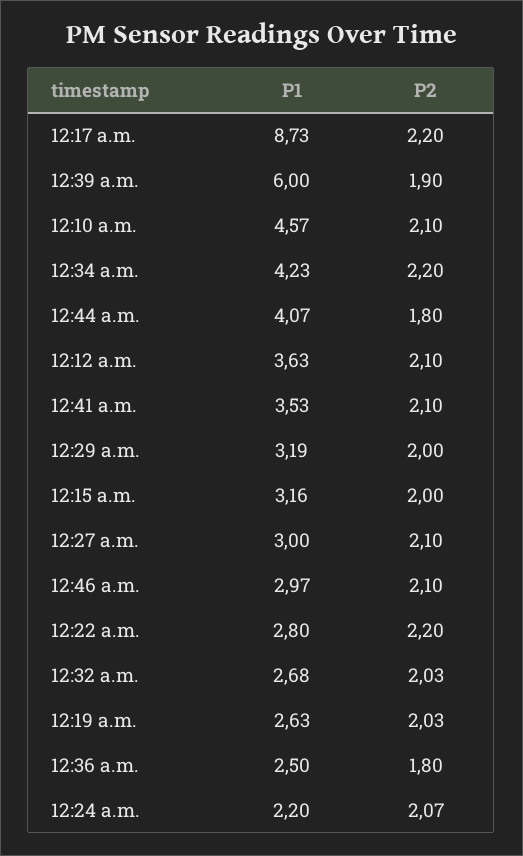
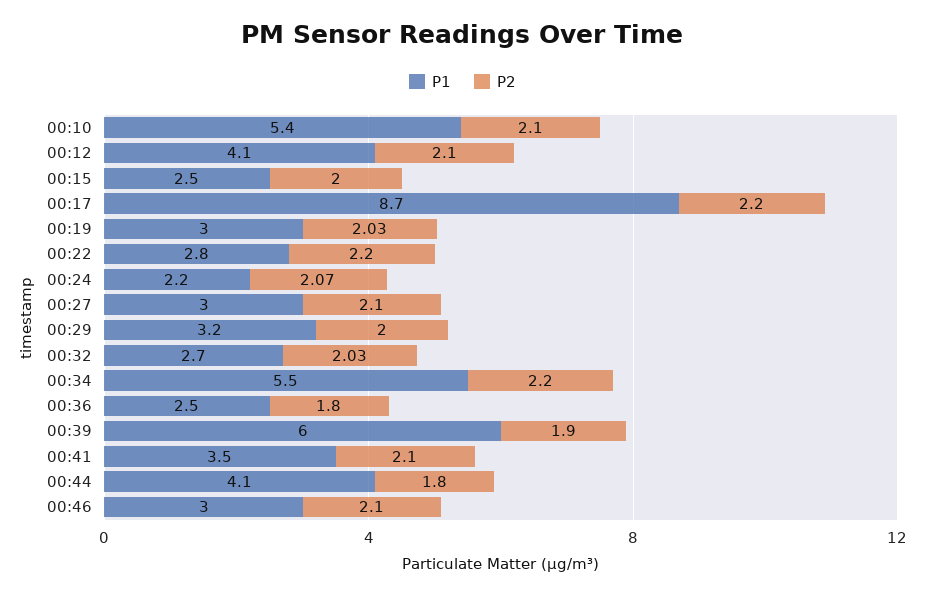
  {
    "P1": {
      "12:17 a.m.": 8.73,
      "12:39 a.m.": 6,
-     "12:10 a.m.": 4.57,
+     "12:10 a.m.": 5.4,
-     "12:34 a.m.": 4.23,
+     "12:34 a.m.": 5.5,
      "12:44 a.m.": 4.07,
-     "12:12 a.m.": 3.63,
+     "12:12 a.m.": 4.1,
      "12:41 a.m.": 3.53,
      "12:29 a.m.": 3.19,
-     "12:15 a.m.": 3.16,
+     "12:15 a.m.": 2.5,
      "12:27 a.m.": 3,
      "12:46 a.m.": 2.97,
      "12:22 a.m.": 2.8,
      "12:32 a.m.": 2.68,
-     "12:19 a.m.": 2.63,
+     "12:19 a.m.": 3,
      "12:36 a.m.": 2.5,
      "12:24 a.m.": 2.2
    },
    "P2": {
      "12:17 a.m.": 2.2,
      "12:39 a.m.": 1.9,
      "12:10 a.m.": 2.1,
      "12:34 a.m.": 2.2,
      "12:44 a.m.": 1.8,
      "12:12 a.m.": 2.1,
      "12:41 a.m.": 2.1,
      "12:29 a.m.": 2,
      "12:15 a.m.": 2,
      "12:27 a.m.": 2.1,
      "12:46 a.m.": 2.1,
      "12:22 a.m.": 2.2,
      "12:32 a.m.": 2.03,
      "12:19 a.m.": 2.03,
      "12:36 a.m.": 1.8,
      "12:24 a.m.": 2.07
    }
  }

